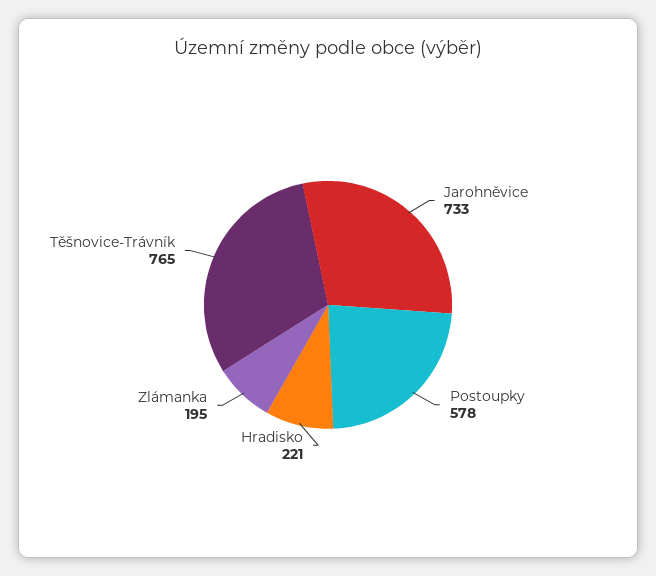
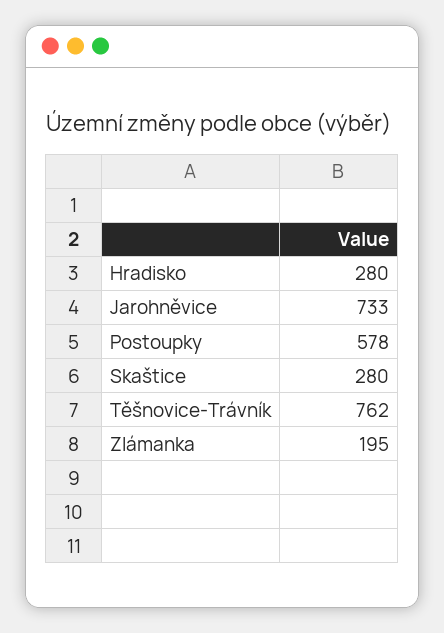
  {
    "Jarohněvice": 733,
    "Postoupky": 578,
-   "Hradisko": 221,
+   "Hradisko": 280,
    "Zlámanka": 195,
-   "Těšnovice-Trávník": 765
+   "Těšnovice-Trávník": 762,
+   "Skaštice": 280
  }

